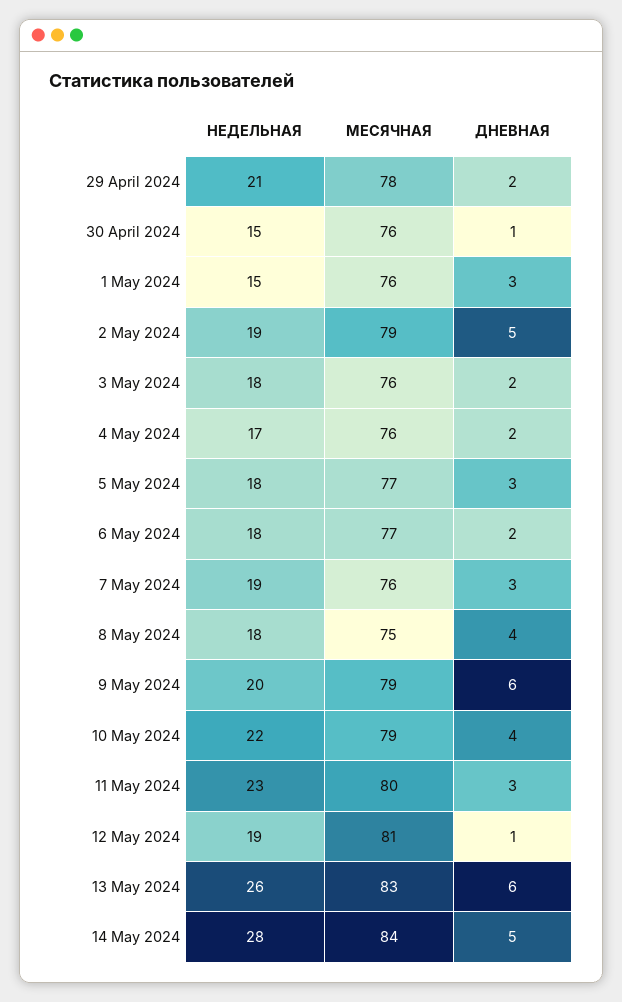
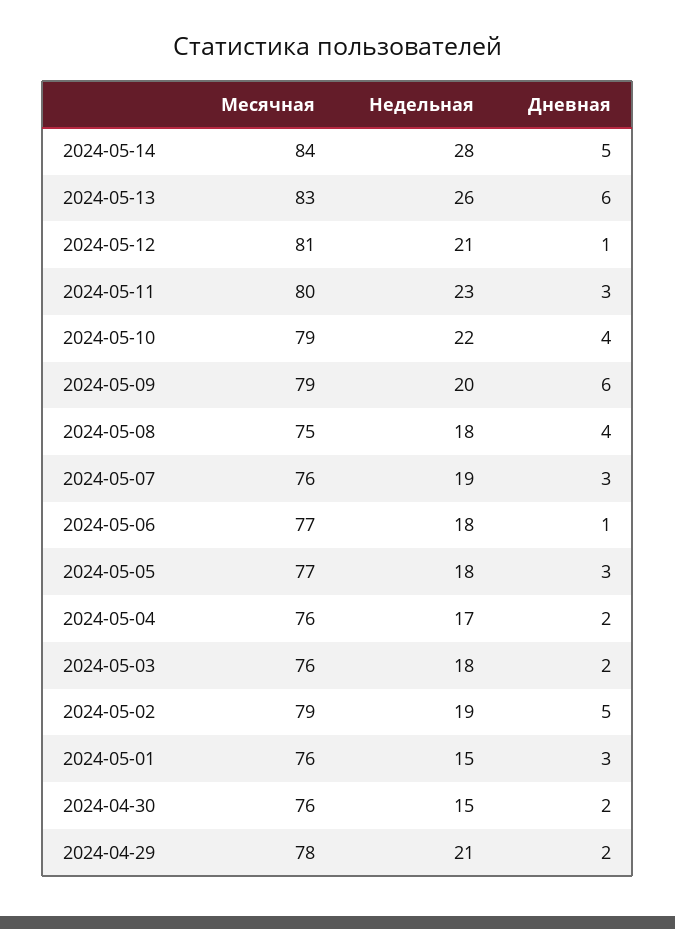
  {
    "НЕДЕЛЬНАЯ": {
      "29 April 2024": 21,
      "30 April 2024": 15,
      "1 May 2024": 15,
      "2 May 2024": 19,
      "3 May 2024": 18,
      "4 May 2024": 17,
      "5 May 2024": 18,
      "6 May 2024": 18,
      "7 May 2024": 19,
      "8 May 2024": 18,
      "9 May 2024": 20,
      "10 May 2024": 22,
      "11 May 2024": 23,
-     "12 May 2024": 19,
+     "12 May 2024": 21,
      "13 May 2024": 26,
      "14 May 2024": 28
    },
    "МЕСЯЧНАЯ": {
      "29 April 2024": 78,
      "30 April 2024": 76,
      "1 May 2024": 76,
      "2 May 2024": 79,
      "3 May 2024": 76,
      "4 May 2024": 76,
      "5 May 2024": 77,
      "6 May 2024": 77,
      "7 May 2024": 76,
      "8 May 2024": 75,
      "9 May 2024": 79,
      "10 May 2024": 79,
      "11 May 2024": 80,
      "12 May 2024": 81,
      "13 May 2024": 83,
      "14 May 2024": 84
    },
    "ДНЕВНАЯ": {
      "29 April 2024": 2,
-     "30 April 2024": 1,
+     "30 April 2024": 2,
      "1 May 2024": 3,
      "2 May 2024": 5,
      "3 May 2024": 2,
      "4 May 2024": 2,
      "5 May 2024": 3,
-     "6 May 2024": 2,
+     "6 May 2024": 1,
      "7 May 2024": 3,
      "8 May 2024": 4,
      "9 May 2024": 6,
      "10 May 2024": 4,
      "11 May 2024": 3,
      "12 May 2024": 1,
      "13 May 2024": 6,
      "14 May 2024": 5
    }
  }

